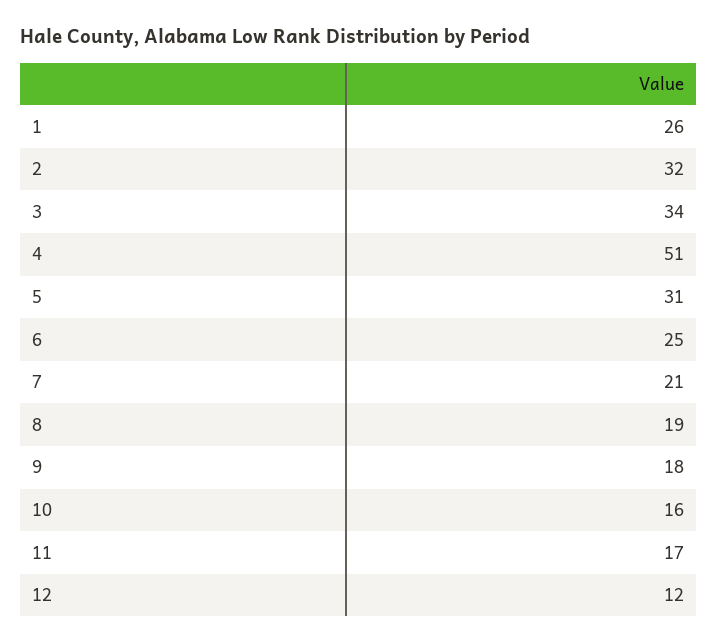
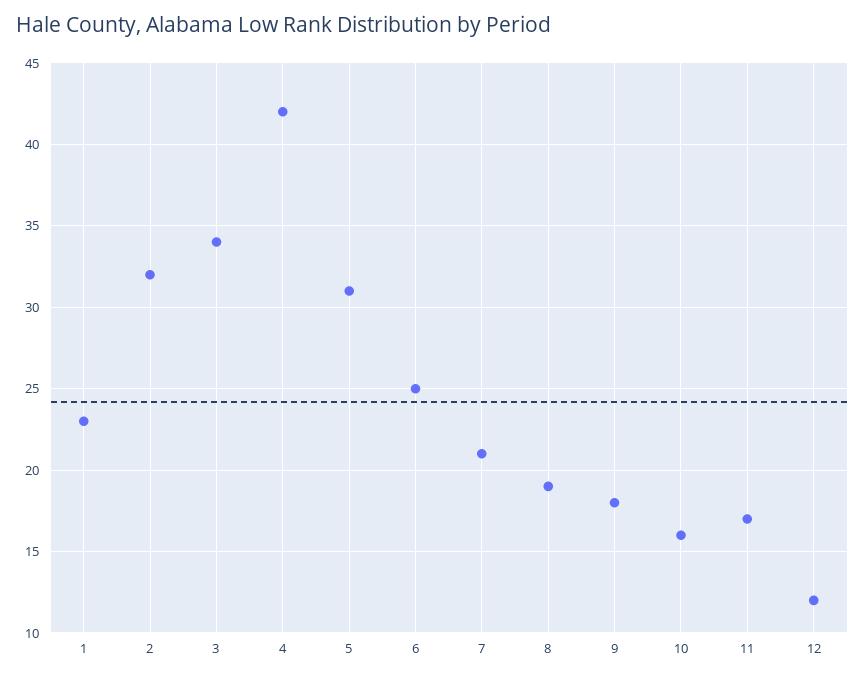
  {
-   "1": 26,
+   "1": 23,
    "2": 32,
    "3": 34,
-   "4": 51,
+   "4": 42,
    "5": 31,
    "6": 25,
    "7": 21,
    "8": 19,
    "9": 18,
    "10": 16,
    "11": 17,
    "12": 12
  }

